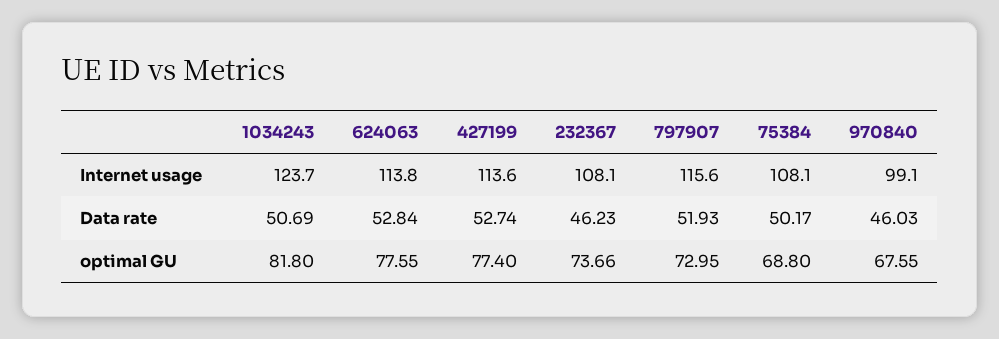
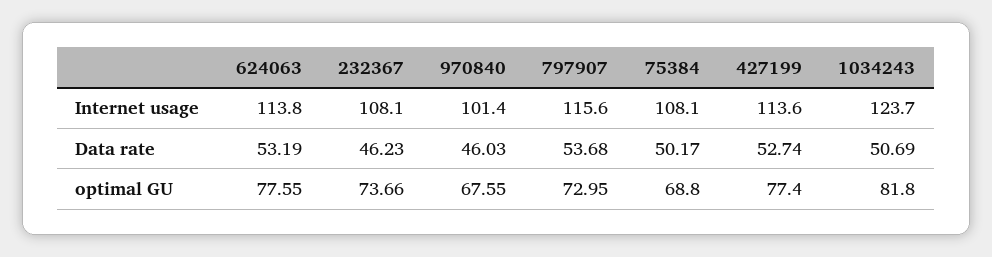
  {
    "1034243": {
      "Internet usage": 123.7,
      "Data rate": 50.69,
      "optimal GU": 81.8
    },
    "624063": {
      "Internet usage": 113.8,
-     "Data rate": 52.84,
+     "Data rate": 53.19,
      "optimal GU": 77.55
    },
    "427199": {
      "Internet usage": 113.6,
      "Data rate": 52.74,
      "optimal GU": 77.4
    },
    "232367": {
      "Internet usage": 108.1,
      "Data rate": 46.23,
      "optimal GU": 73.66
    },
    "797907": {
      "Internet usage": 115.6,
-     "Data rate": 51.93,
+     "Data rate": 53.68,
      "optimal GU": 72.95
    },
    "75384": {
      "Internet usage": 108.1,
      "Data rate": 50.17,
      "optimal GU": 68.8
    },
    "970840": {
-     "Internet usage": 99.1,
+     "Internet usage": 101.4,
      "Data rate": 46.03,
      "optimal GU": 67.55
    }
  }

